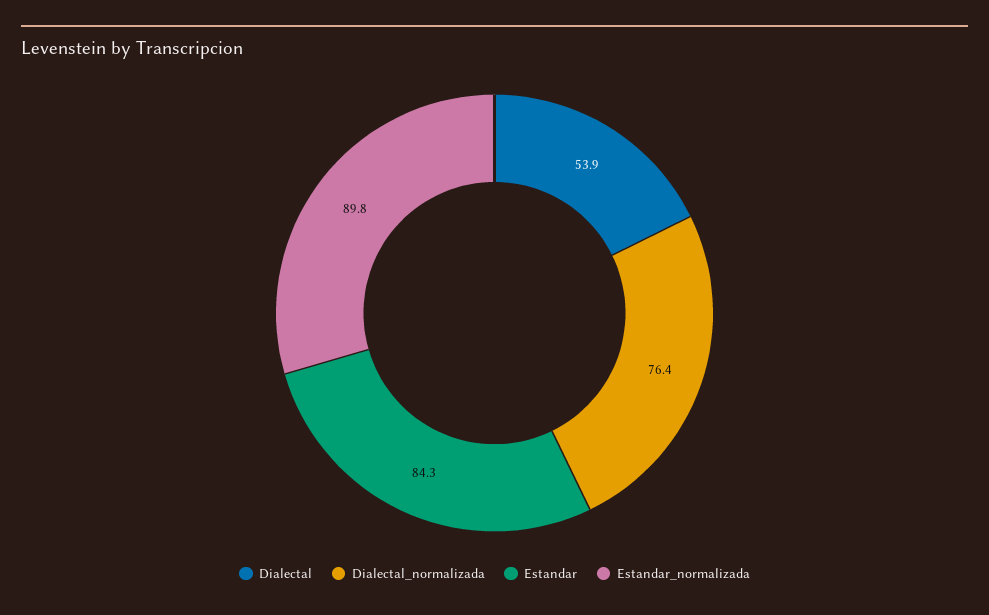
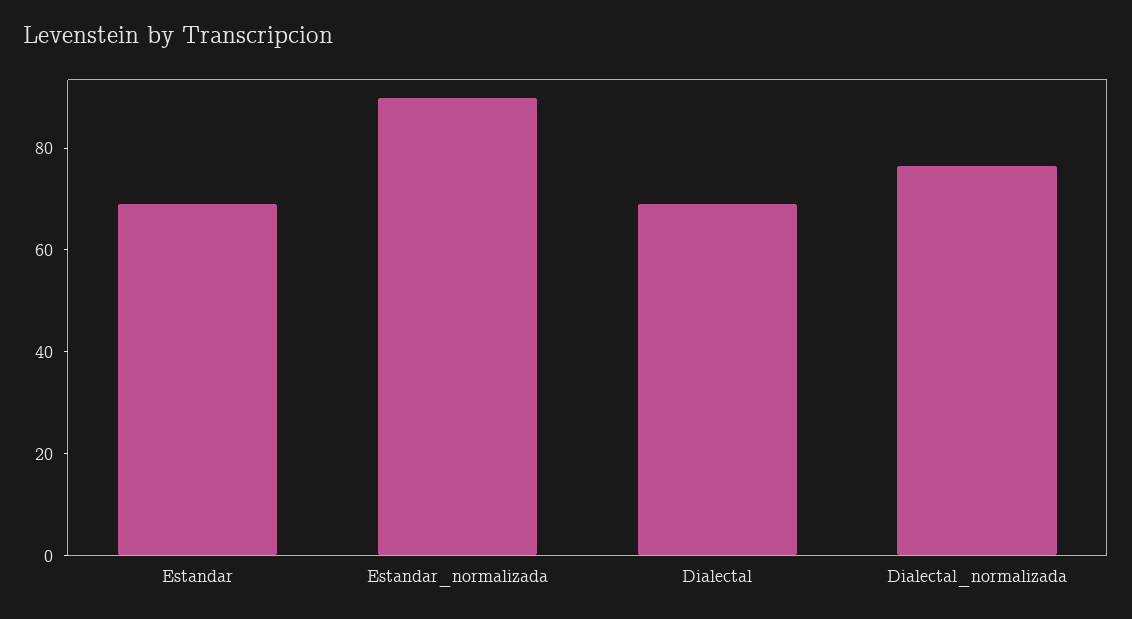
  {
-   "Dialectal": 53.9,
+   "Dialectal": 70,
    "Dialectal_normalizada": 76.4,
-   "Estandar": 84.3,
+   "Estandar": 70,
    "Estandar_normalizada": 89.8
  }

